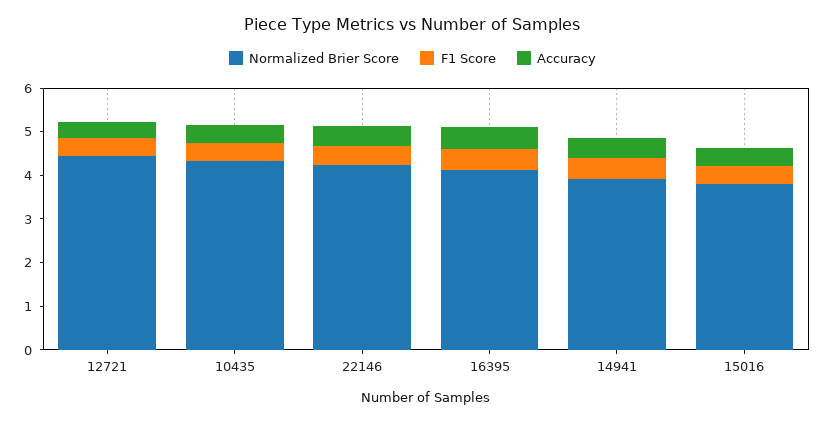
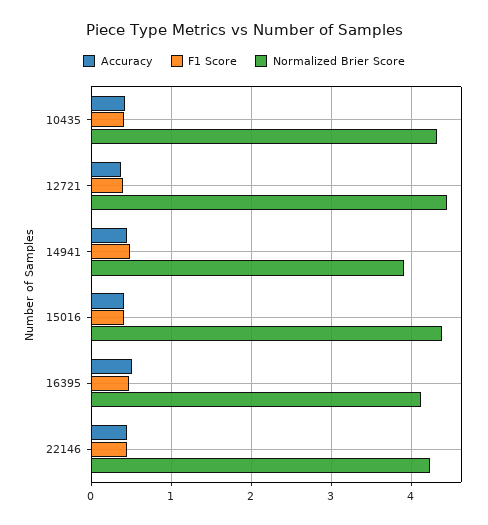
  {
    "Normalized Brier Score": {
      "12721": 4.4,
      "10435": 4.3,
      "22146": 4.2,
      "16395": 4.1,
      "14941": 3.9,
-     "15016": 3.8
+     "15016": 4.4
    },
    "F1 Score": {
      "12721": 0.4,
      "10435": 0.4,
      "22146": 0.4,
      "16395": 0.5,
      "14941": 0.5,
      "15016": 0.4
    },
    "Accuracy": {
      "12721": 0.4,
      "10435": 0.4,
      "22146": 0.4,
      "16395": 0.5,
      "14941": 0.5,
      "15016": 0.4
    }
  }

